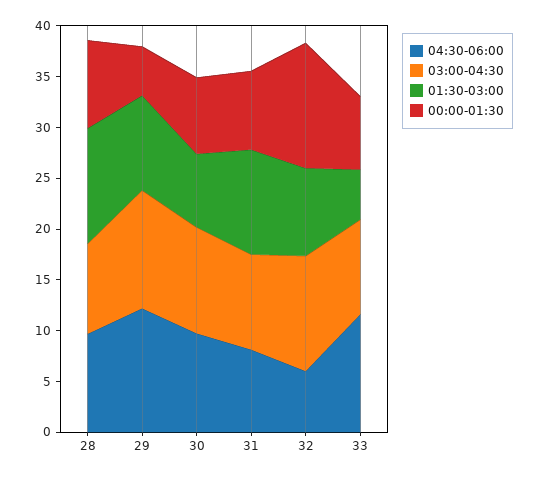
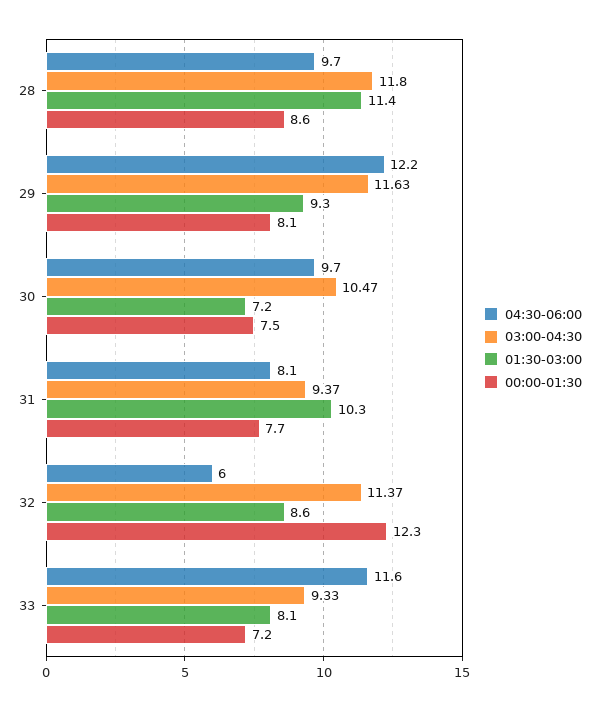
  {
    "04:30-06:00": {
      "28": 9.7,
      "29": 12.2,
      "30": 9.7,
      "31": 8.1,
      "32": 6,
      "33": 11.6
    },
    "03:00-04:30": {
-     "28": 9,
+     "28": 11.8,
      "29": 11.63,
      "30": 10.47,
      "31": 9.37,
      "32": 11.37,
      "33": 9.33
    },
    "01:30-03:00": {
      "28": 11.4,
      "29": 9.3,
      "30": 7.2,
      "31": 10.3,
      "32": 8.6,
-     "33": 5
+     "33": 8.1
    },
    "00:00-01:30": {
      "28": 8.6,
-     "29": 5,
+     "29": 8.1,
      "30": 7.5,
      "31": 7.7,
      "32": 12.3,
      "33": 7.2
    }
  }

